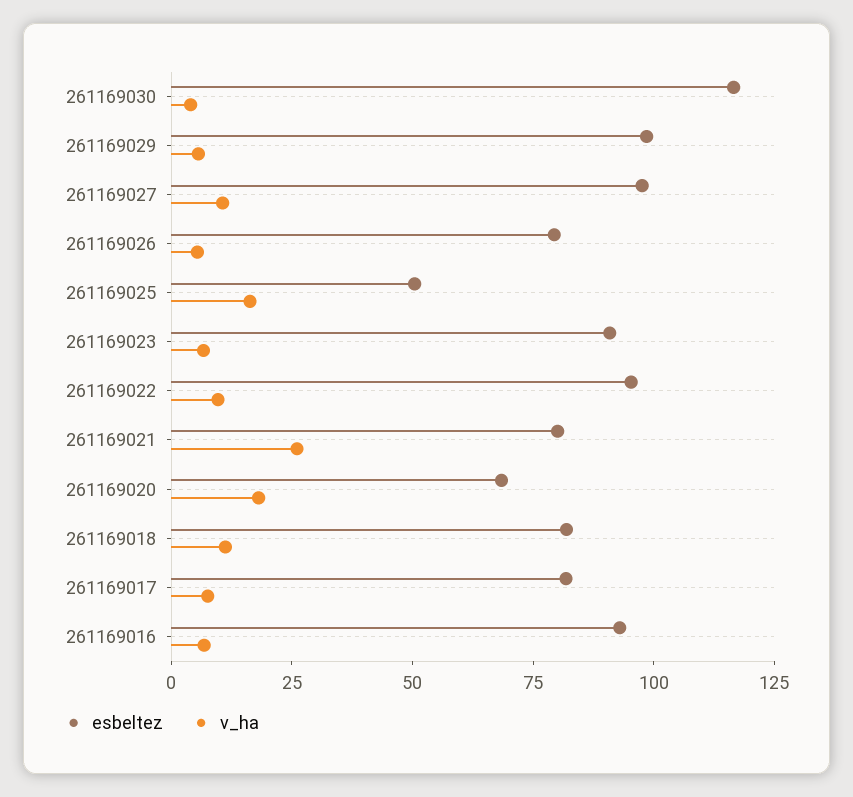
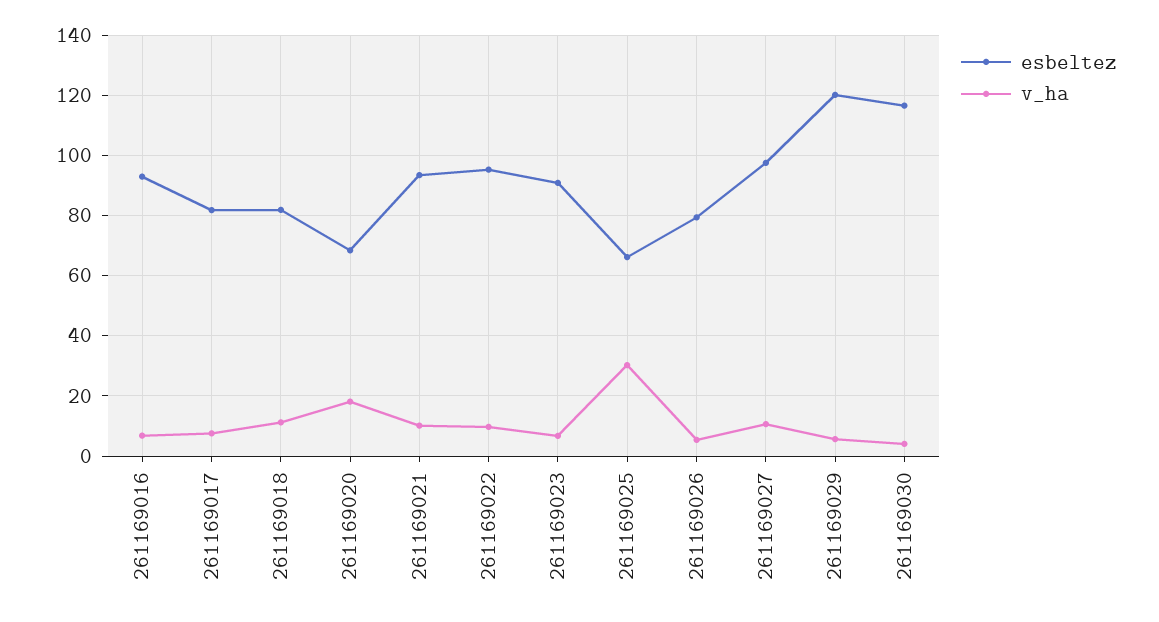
  {
    "esbeltez": {
      "261169030": 116,
-     "261169029": 100,
+     "261169029": 120,
      "261169027": 98,
      "261169026": 80,
-     "261169025": 50,
+     "261169025": 66,
      "261169023": 90,
      "261169022": 96,
-     "261169021": 80,
+     "261169021": 94,
      "261169020": 68,
      "261169018": 82,
      "261169017": 82,
      "261169016": 92
    },
    "v_ha": {
      "261169030": 4,
      "261169029": 6,
      "261169027": 10,
      "261169026": 6,
-     "261169025": 15,
+     "261169025": 30,
      "261169023": 6,
      "261169022": 10,
-     "261169021": 25,
+     "261169021": 10,
      "261169020": 18,
      "261169018": 12,
      "261169017": 8,
      "261169016": 6
    }
  }

